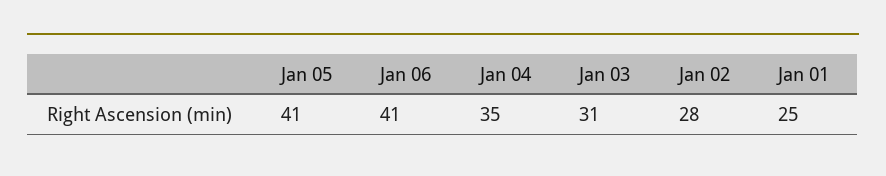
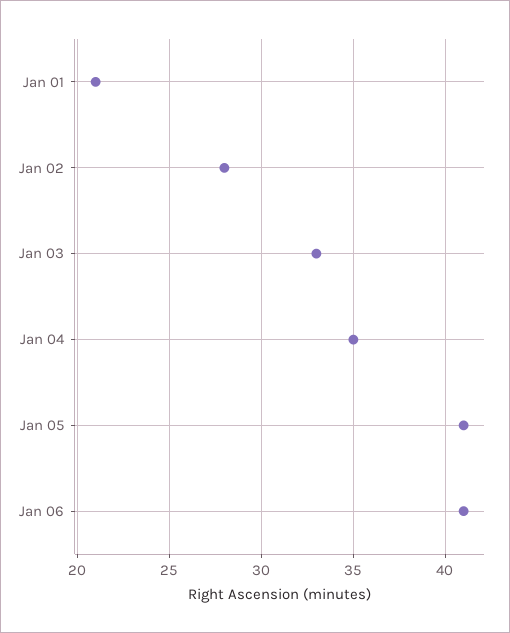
  {
    "Jan 05": 41,
    "Jan 06": 41,
    "Jan 04": 35,
-   "Jan 03": 31,
+   "Jan 03": 33,
    "Jan 02": 28,
-   "Jan 01": 25
+   "Jan 01": 21
  }

